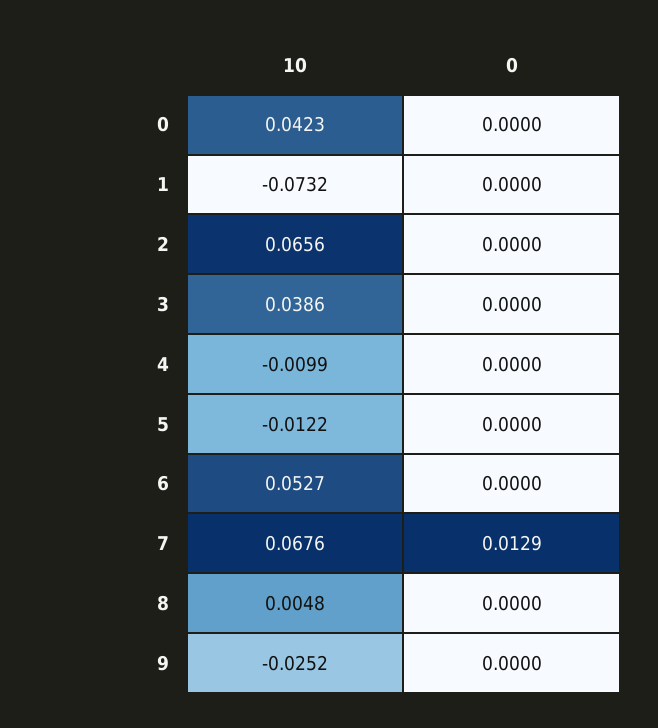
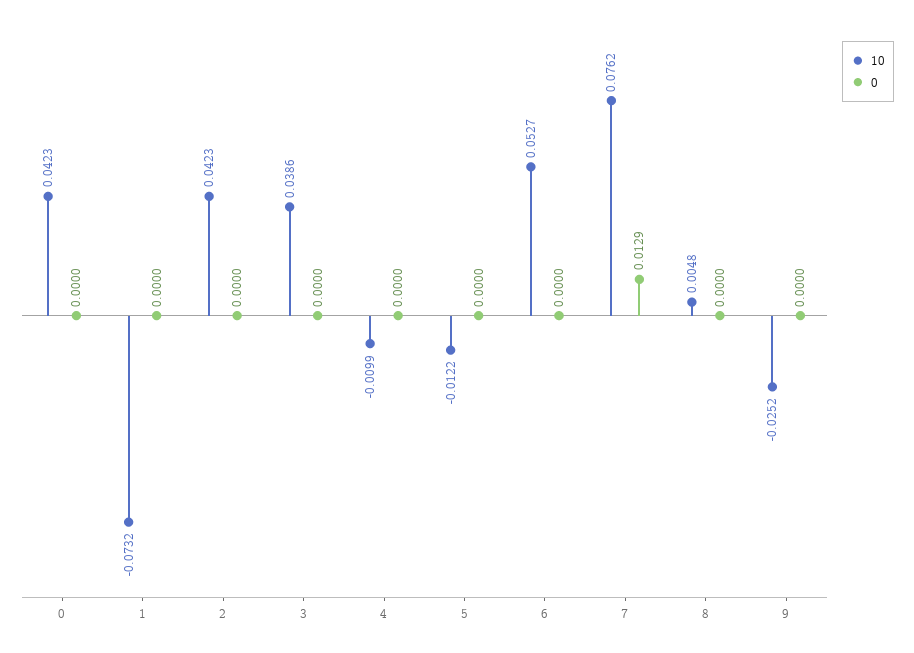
  {
    "10": {
      "0": 0.0423,
      "1": -0.0732,
-     "2": 0.0656,
+     "2": 0.0423,
      "3": 0.0386,
      "4": -0.0099,
      "5": -0.0122,
      "6": 0.0527,
-     "7": 0.0676,
+     "7": 0.0762,
      "8": 0.0048,
      "9": -0.0252
    },
    "0": {
      "0": 0,
      "1": 0,
      "2": 0,
      "3": 0,
      "4": 0,
      "5": 0,
      "6": 0,
      "7": 0.0129,
      "8": 0,
      "9": 0
    }
  }

